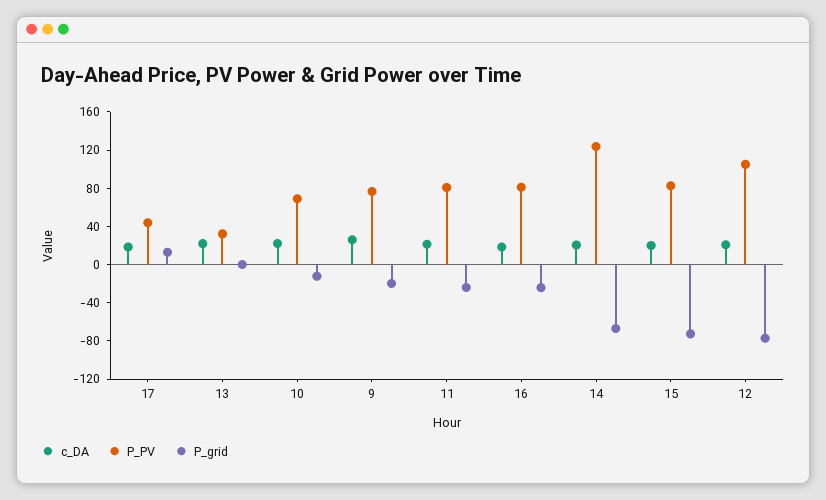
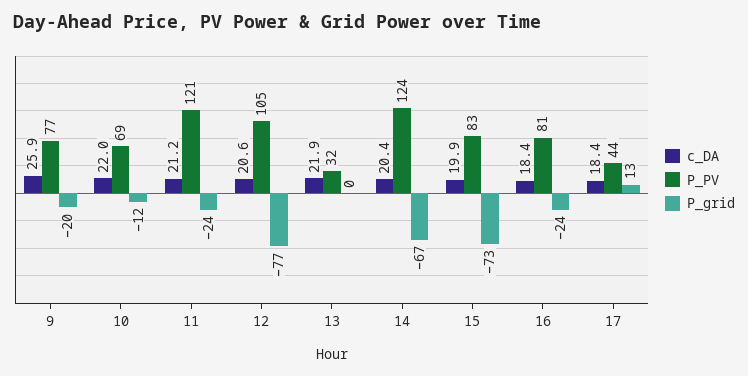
  {
    "c_DA": {
      "17": 18.4,
      "13": 21.9,
      "10": 22,
      "9": 25.9,
      "11": 21.2,
      "16": 18.4,
      "14": 20.4,
      "15": 19.9,
      "12": 20.6
    },
    "P_PV": {
      "17": 44,
      "13": 32,
      "10": 69,
      "9": 77,
-     "11": 80,
+     "11": 121,
      "16": 81,
      "14": 124,
      "15": 83,
      "12": 105
    },
    "P_grid": {
      "17": 13,
      "13": 0,
      "10": -12,
      "9": -20,
      "11": -24,
      "16": -24,
      "14": -67,
      "15": -73,
      "12": -77
    }
  }

